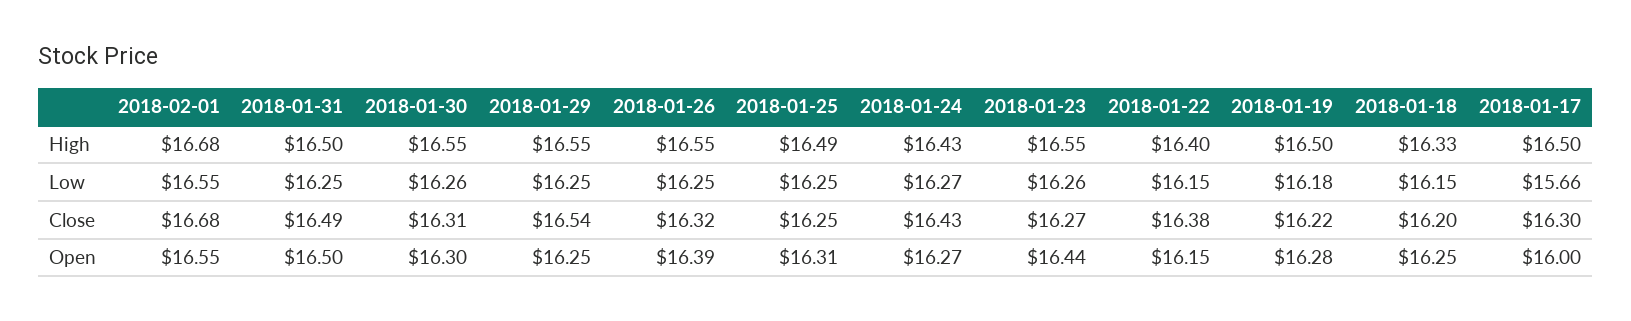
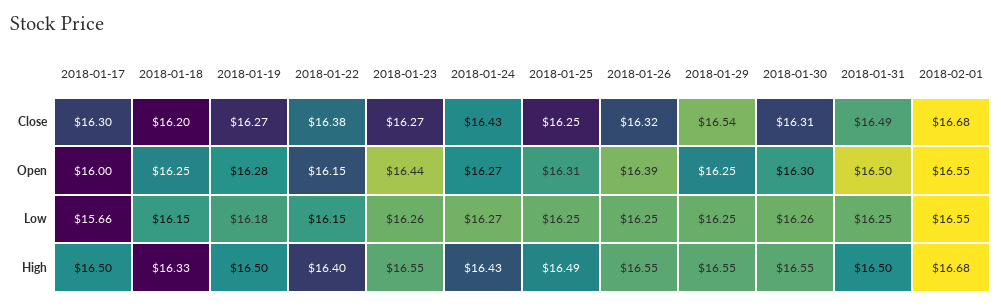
  {
    "2018-02-01": {
      "High": 16.68,
      "Low": 16.55,
      "Close": 16.68,
      "Open": 16.55
    },
    "2018-01-31": {
      "High": 16.5,
      "Low": 16.25,
      "Close": 16.49,
      "Open": 16.5
    },
    "2018-01-30": {
      "High": 16.55,
      "Low": 16.26,
      "Close": 16.31,
      "Open": 16.3
    },
    "2018-01-29": {
      "High": 16.55,
      "Low": 16.25,
      "Close": 16.54,
      "Open": 16.25
    },
    "2018-01-26": {
      "High": 16.55,
      "Low": 16.25,
      "Close": 16.32,
      "Open": 16.39
    },
    "2018-01-25": {
      "High": 16.49,
      "Low": 16.25,
      "Close": 16.25,
      "Open": 16.31
    },
    "2018-01-24": {
      "High": 16.43,
      "Low": 16.27,
      "Close": 16.43,
      "Open": 16.27
    },
    "2018-01-23": {
      "High": 16.55,
      "Low": 16.26,
      "Close": 16.27,
      "Open": 16.44
    },
    "2018-01-22": {
      "High": 16.4,
      "Low": 16.15,
      "Close": 16.38,
      "Open": 16.15
    },
    "2018-01-19": {
      "High": 16.5,
      "Low": 16.18,
-     "Close": 16.22,
+     "Close": 16.27,
      "Open": 16.28
    },
    "2018-01-18": {
      "High": 16.33,
      "Low": 16.15,
      "Close": 16.2,
      "Open": 16.25
    },
    "2018-01-17": {
      "High": 16.5,
      "Low": 15.66,
      "Close": 16.3,
      "Open": 16
    }
  }

